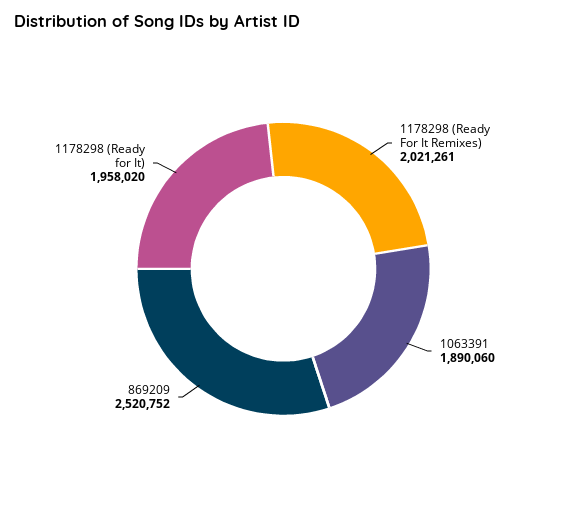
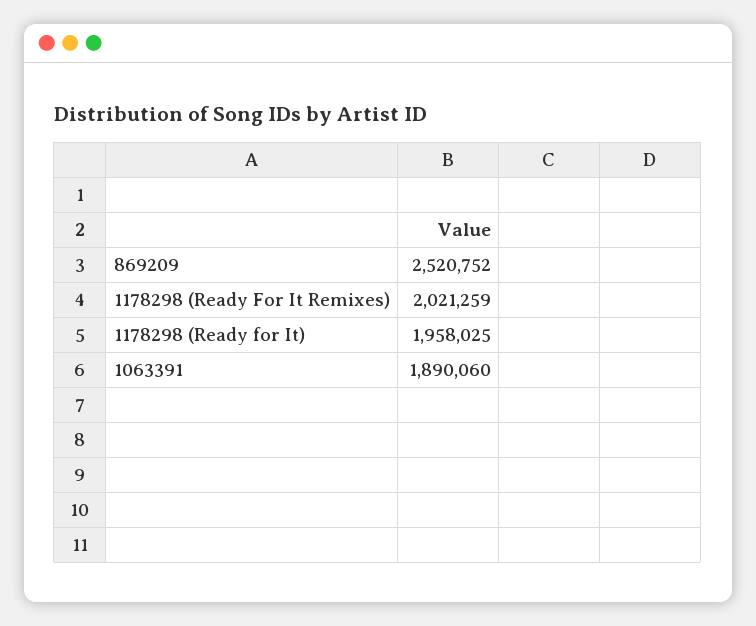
  {
-   "1178298 (Ready For It Remixes)": 2021261,
+   "1178298 (Ready For It Remixes)": 2021259,
    "1063391": 1890060,
    "869209": 2520752,
-   "1178298 (Ready for It)": 1958020
+   "1178298 (Ready for It)": 1958025
  }

